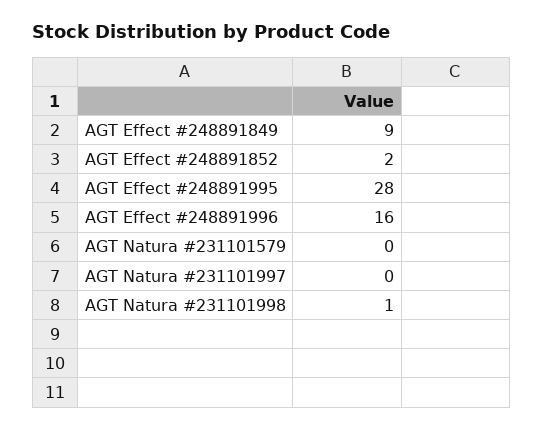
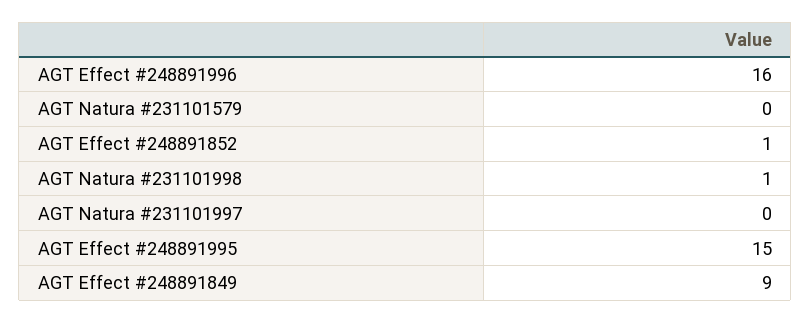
  {
    "AGT Effect #248891849": 9,
-   "AGT Effect #248891852": 2,
+   "AGT Effect #248891852": 1,
-   "AGT Effect #248891995": 28,
+   "AGT Effect #248891995": 15,
    "AGT Effect #248891996": 16,
    "AGT Natura #231101579": 0,
    "AGT Natura #231101997": 0,
    "AGT Natura #231101998": 1
  }

